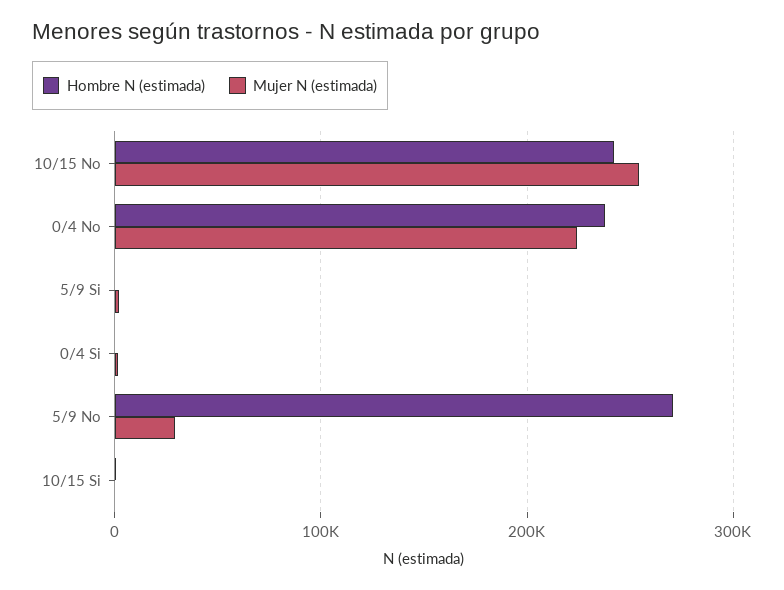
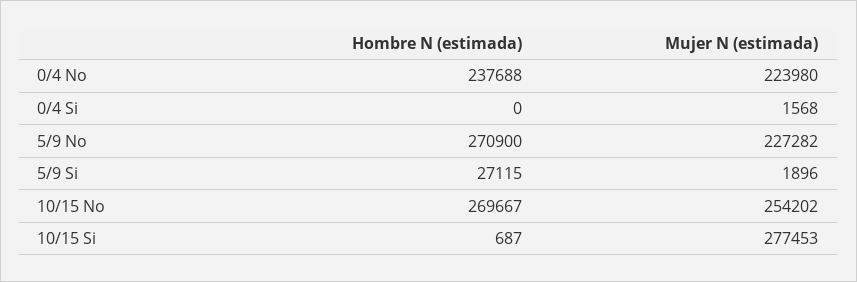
  {
    "Hombre N (estimada)": {
-     "10/15 No": 240000,
+     "10/15 No": 269667,
      "0/4 No": 237688,
-     "5/9 Si": 0,
+     "5/9 Si": 27115,
      "0/4 Si": 0,
      "5/9 No": 270900,
      "10/15 Si": 687
    },
    "Mujer N (estimada)": {
      "10/15 No": 254202,
      "0/4 No": 223980,
      "5/9 Si": 1896,
      "0/4 Si": 1568,
-     "5/9 No": 30000,
+     "5/9 No": 227282,
-     "10/15 Si": 0
+     "10/15 Si": 277453
    }
  }

